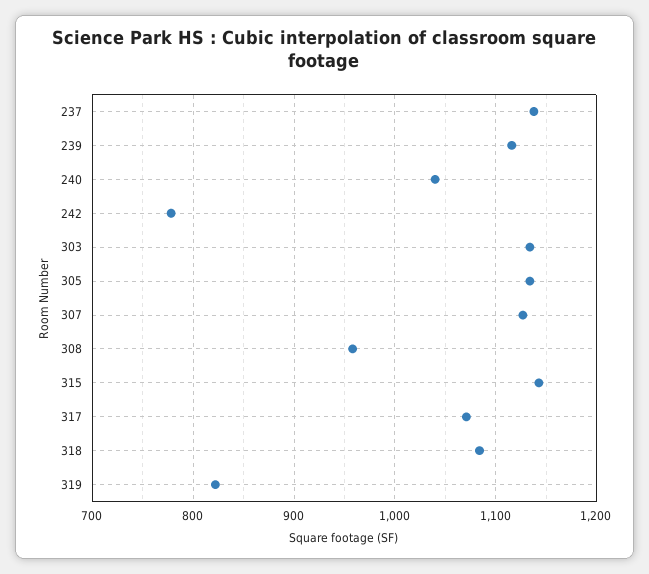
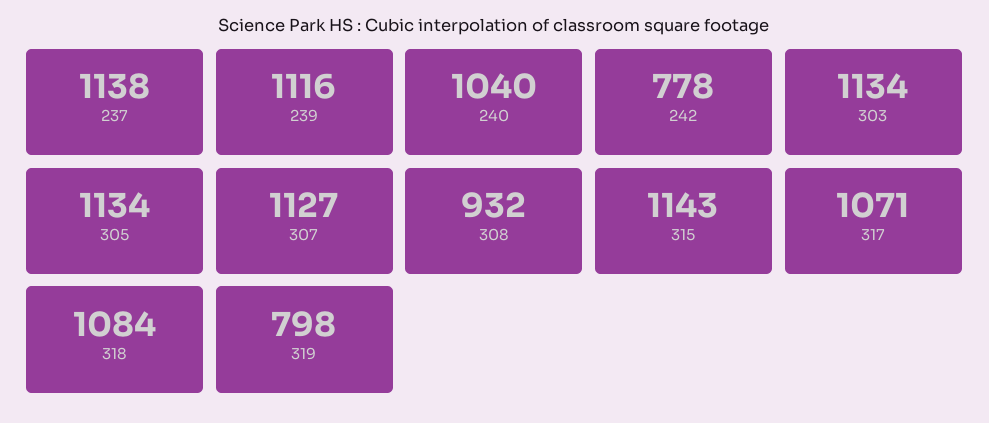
  {
    "237": 1138,
    "239": 1116,
    "240": 1040,
    "242": 778,
    "303": 1134,
    "305": 1134,
    "307": 1127,
-   "308": 960,
+   "308": 932,
    "315": 1143,
    "317": 1071,
    "318": 1084,
-   "319": 820
+   "319": 798
  }

